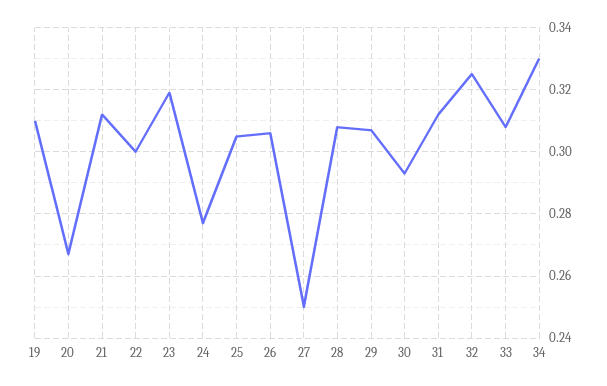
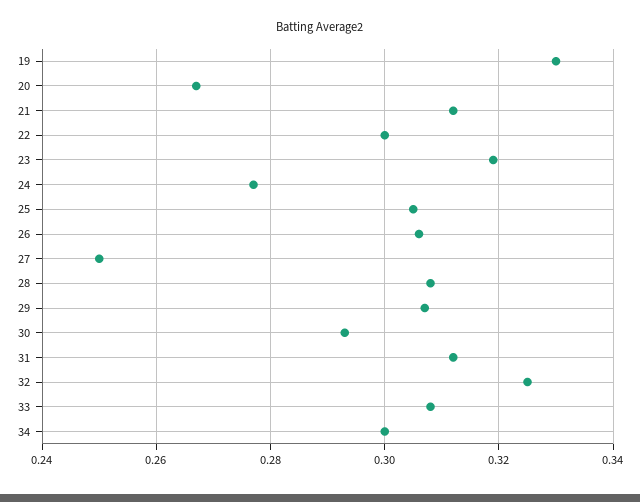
  {
-   "19": 0.31,
+   "19": 0.33,
    "20": 0.265,
    "21": 0.31,
    "22": 0.3,
    "23": 0.32,
    "24": 0.275,
    "25": 0.305,
    "26": 0.305,
    "27": 0.25,
    "28": 0.31,
    "29": 0.305,
    "30": 0.295,
    "31": 0.31,
    "32": 0.325,
    "33": 0.31,
-   "34": 0.33
+   "34": 0.3
  }

